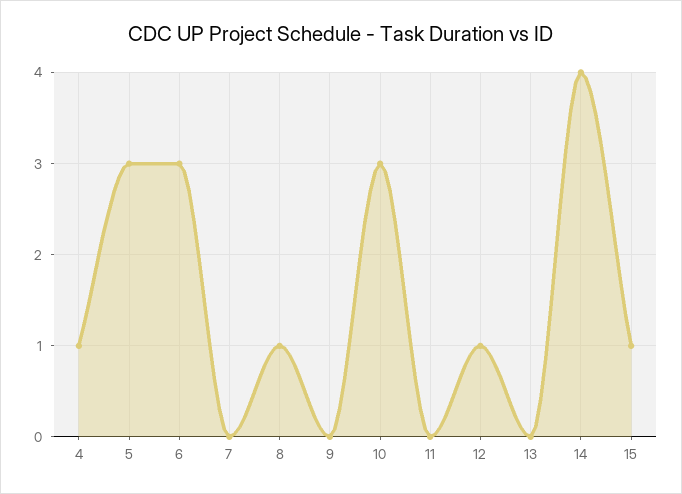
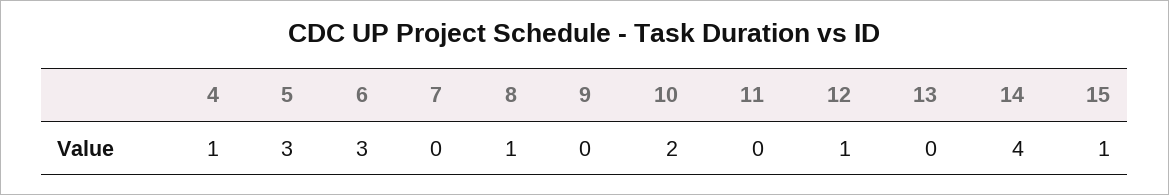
  {
    "4": 1,
    "5": 3,
    "6": 3,
    "7": 0,
    "8": 1,
    "9": 0,
-   "10": 3,
+   "10": 2,
    "11": 0,
    "12": 1,
    "13": 0,
    "14": 4,
    "15": 1
  }

